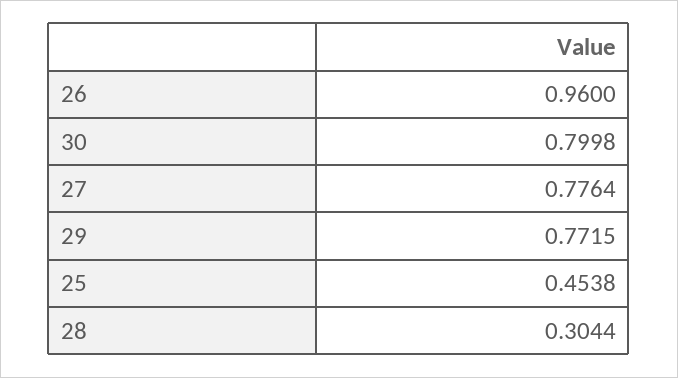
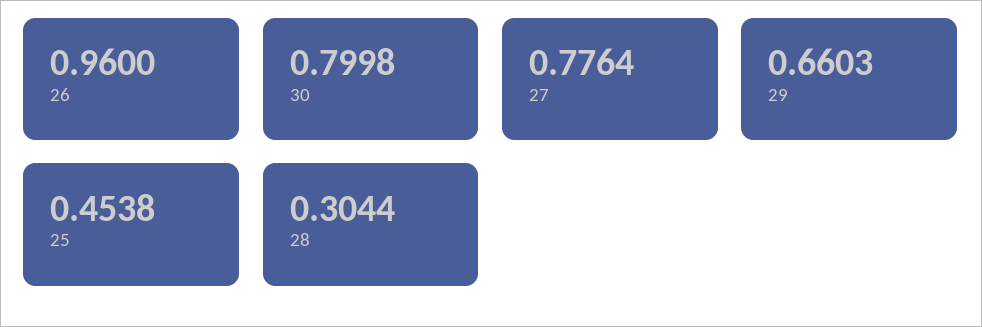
  {
    "26": 0.96,
    "30": 0.7998,
    "27": 0.7764,
-   "29": 0.7715,
+   "29": 0.6603,
    "25": 0.4538,
    "28": 0.3044
  }

